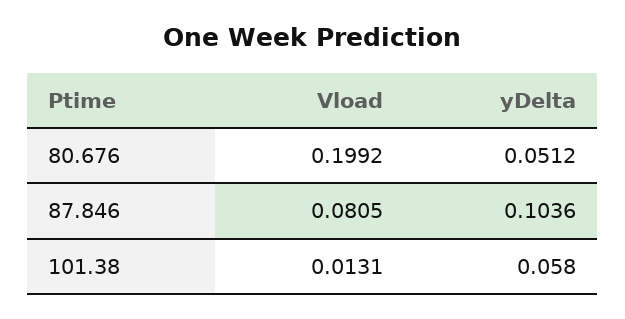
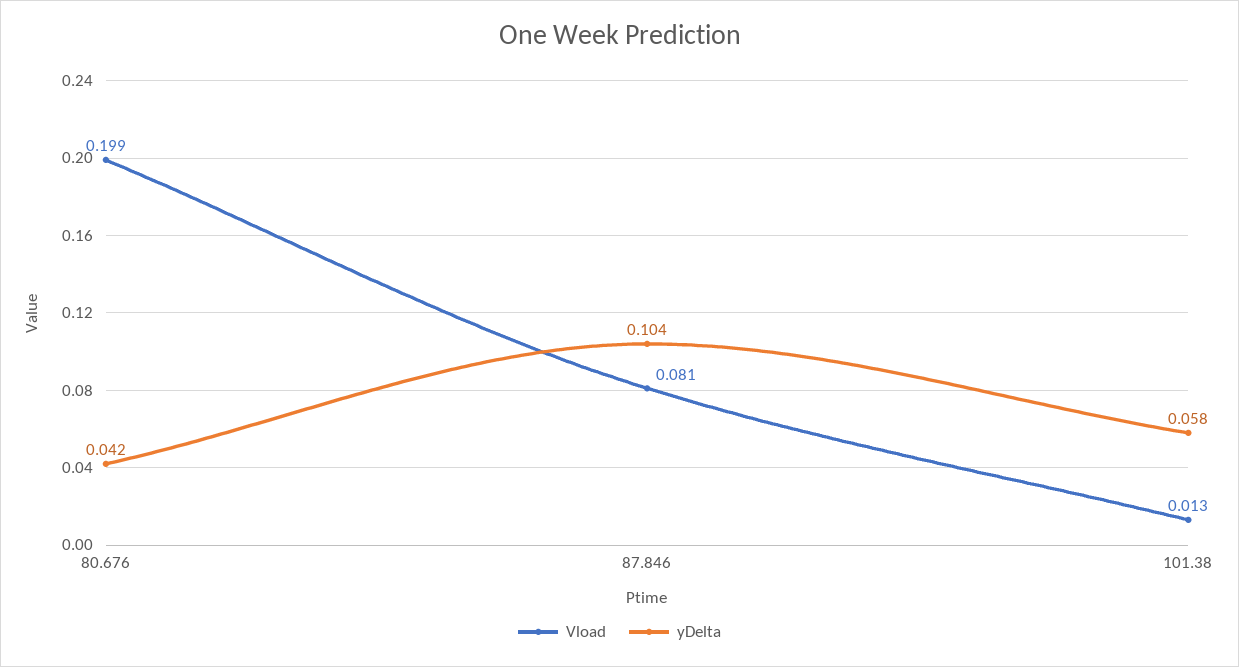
  {
    "Vload": {
      "80.676": 0.1992,
      "87.846": 0.0805,
      "101.38": 0.0131
    },
    "yDelta": {
-     "80.676": 0.0512,
+     "80.676": 0.042,
      "87.846": 0.1036,
      "101.38": 0.058
    }
  }

